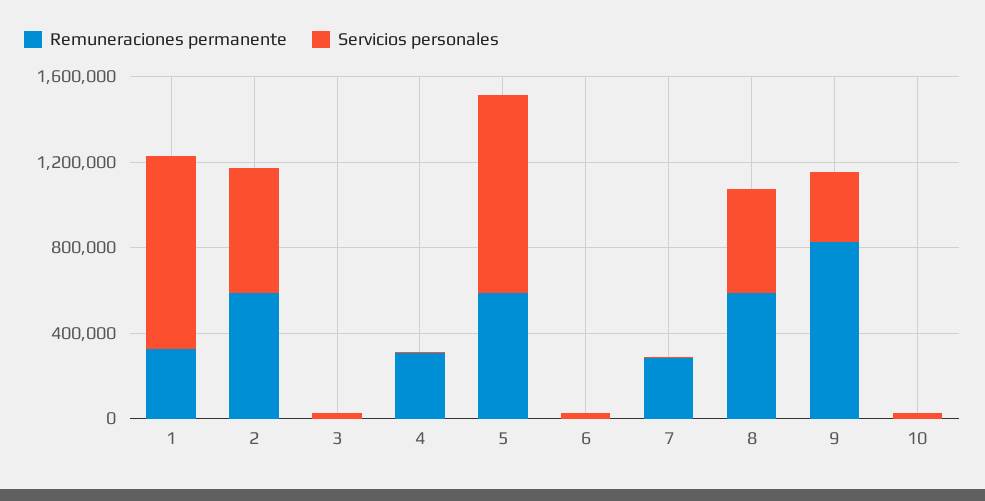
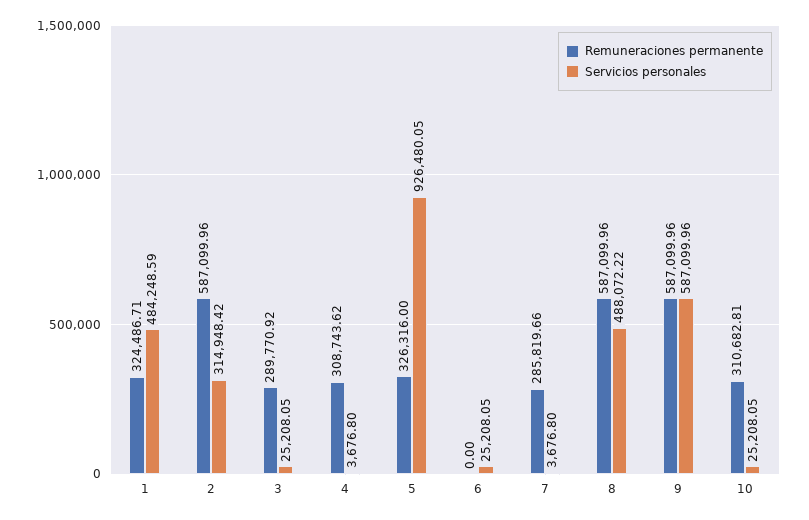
  {
    "Remuneraciones permanente": {
      "1": 324486.71,
      "2": 587099.96,
-     "3": 0,
+     "3": 289770.92,
      "4": 308743.62,
-     "5": 600000,
+     "5": 326316,
      "6": 0,
      "7": 285819.66,
      "8": 587099.96,
-     "9": 800000,
+     "9": 587099.96,
-     "10": 0
+     "10": 310682.81
    },
    "Servicios personales": {
-     "1": 900000,
+     "1": 484248.59,
-     "2": 600000,
+     "2": 314948.42,
      "3": 25208.05,
      "4": 3676.8,
      "5": 926480.05,
      "6": 25208.05,
      "7": 3676.8,
      "8": 488072.22,
-     "9": 300000,
+     "9": 587099.96,
      "10": 25208.05
    }
  }

